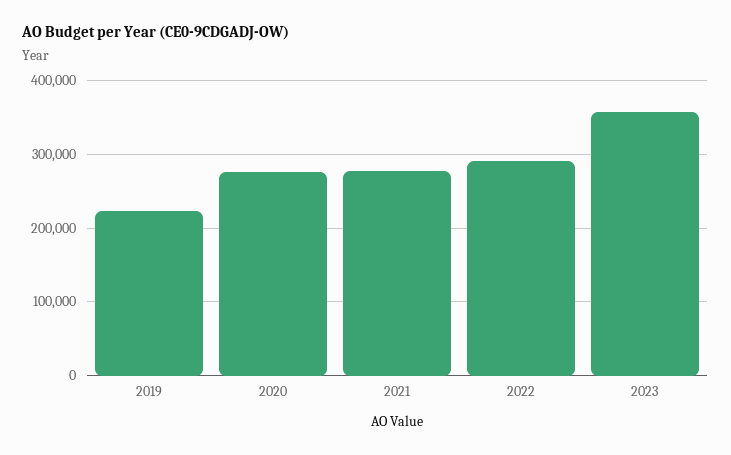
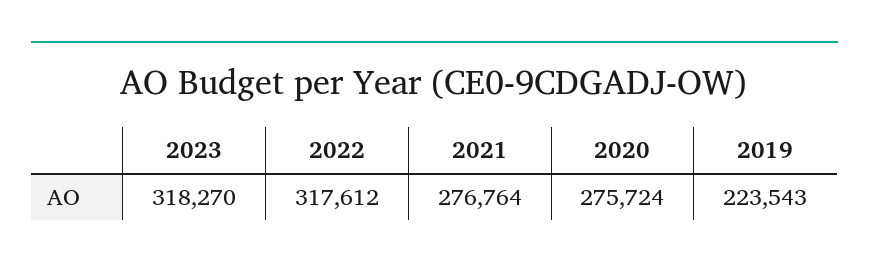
  {
    "2019": 223543,
    "2020": 275724,
    "2021": 276764,
-   "2022": 290000,
+   "2022": 317612,
-   "2023": 360000
+   "2023": 318270
  }

